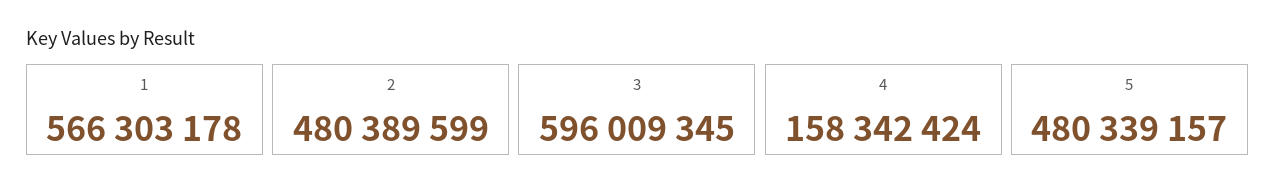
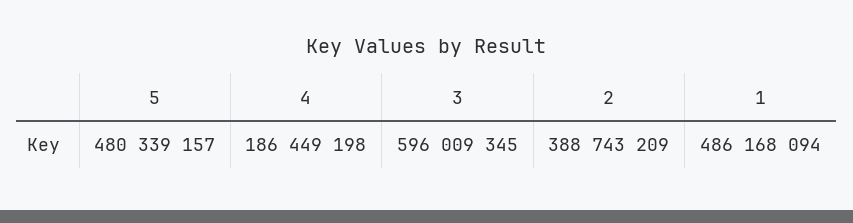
  {
-   "1": 566303178,
+   "1": 486168094,
-   "2": 480389599,
+   "2": 388743209,
    "3": 596009345,
-   "4": 158342424,
+   "4": 186449198,
    "5": 480339157
  }

